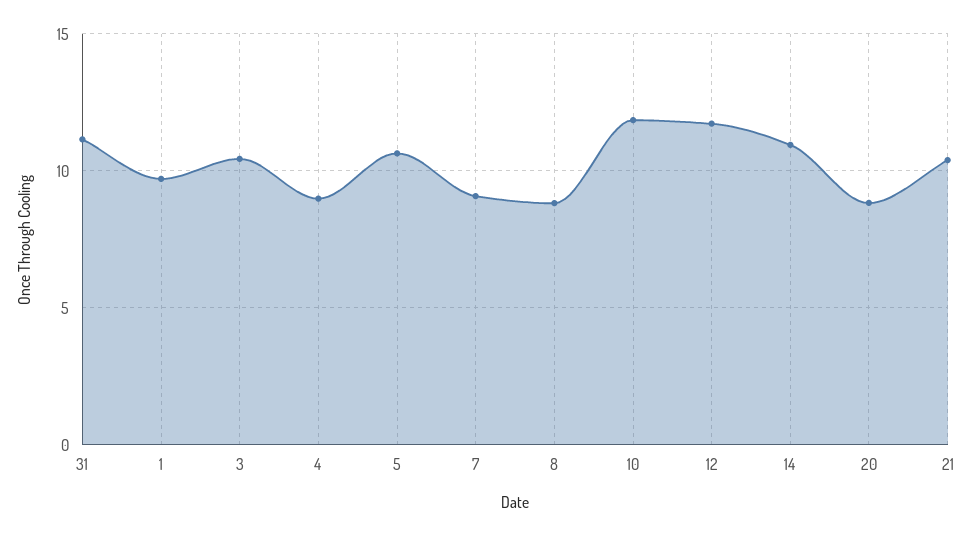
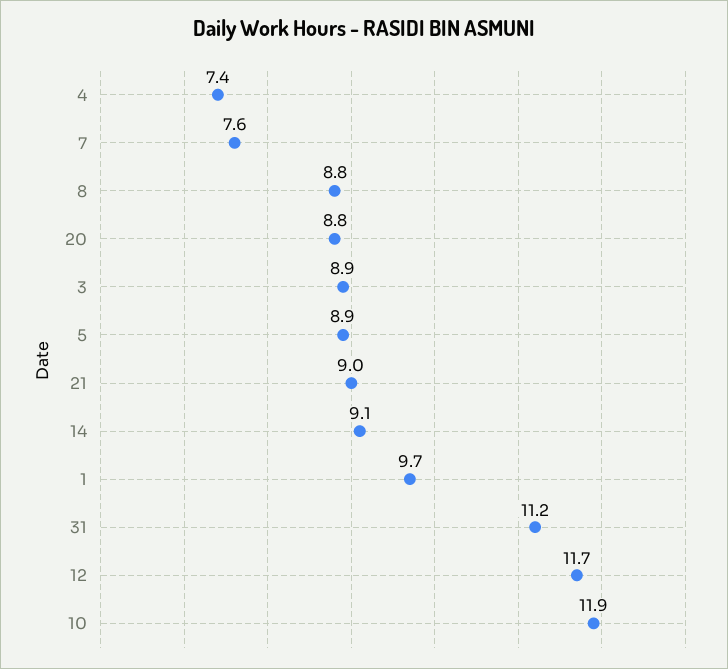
  {
    "31": 11.2,
    "1": 9.7,
-   "3": 10.5,
+   "3": 8.9,
-   "4": 9,
+   "4": 7.4,
-   "5": 10.5,
+   "5": 8.9,
-   "7": 9,
+   "7": 7.6,
    "8": 8.8,
    "10": 11.9,
    "12": 11.7,
-   "14": 11,
+   "14": 9.1,
    "20": 8.8,
-   "21": 10.5
+   "21": 9
  }

